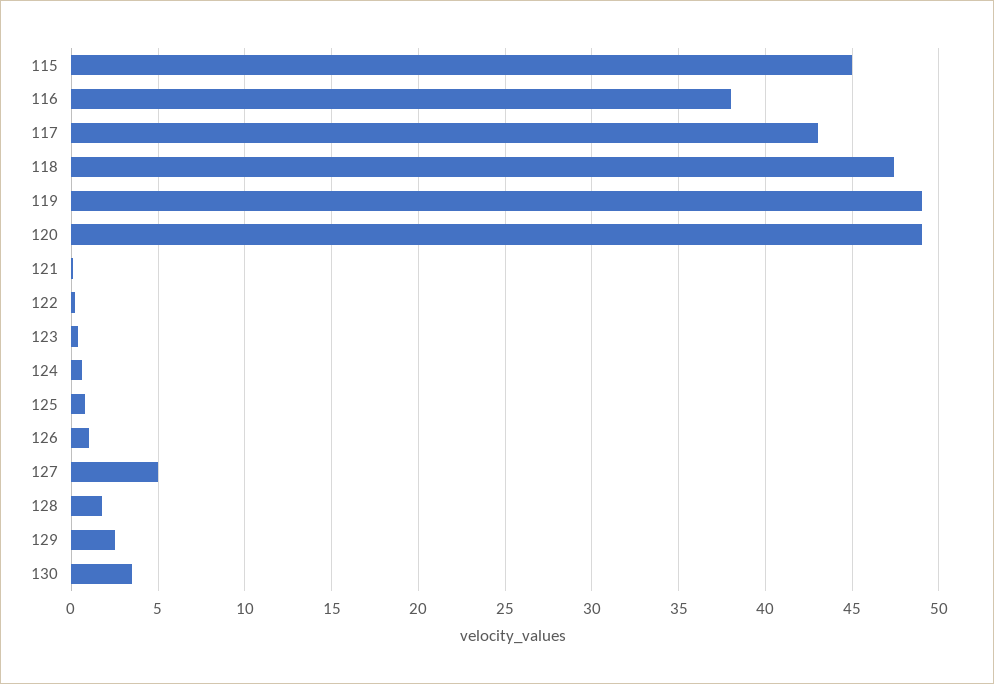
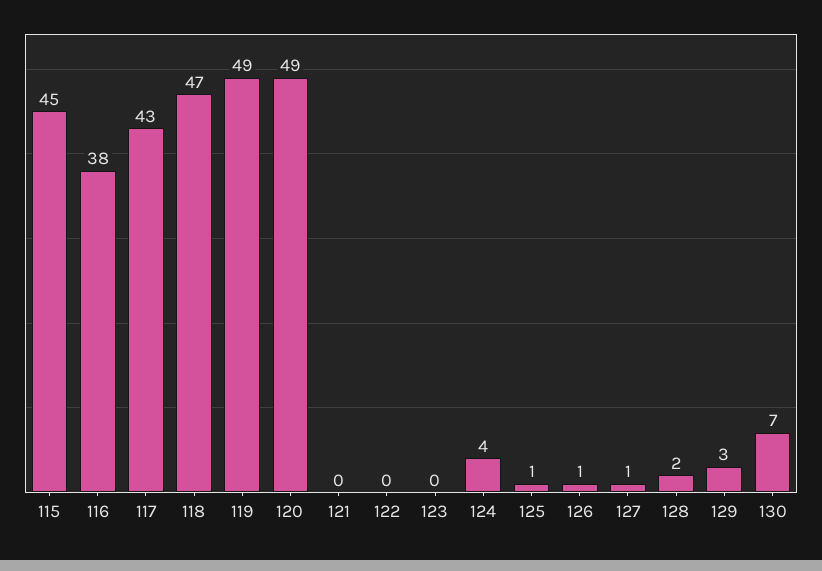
  {
    "115": 45,
    "116": 38,
    "117": 43,
    "118": 47,
    "119": 49,
    "120": 49,
    "121": 0,
    "122": 0,
    "123": 0,
-   "124": 0.5,
+   "124": 4,
    "125": 1,
    "126": 1,
-   "127": 5,
+   "127": 1,
    "128": 2,
    "129": 3,
-   "130": 3.5
+   "130": 7
  }

